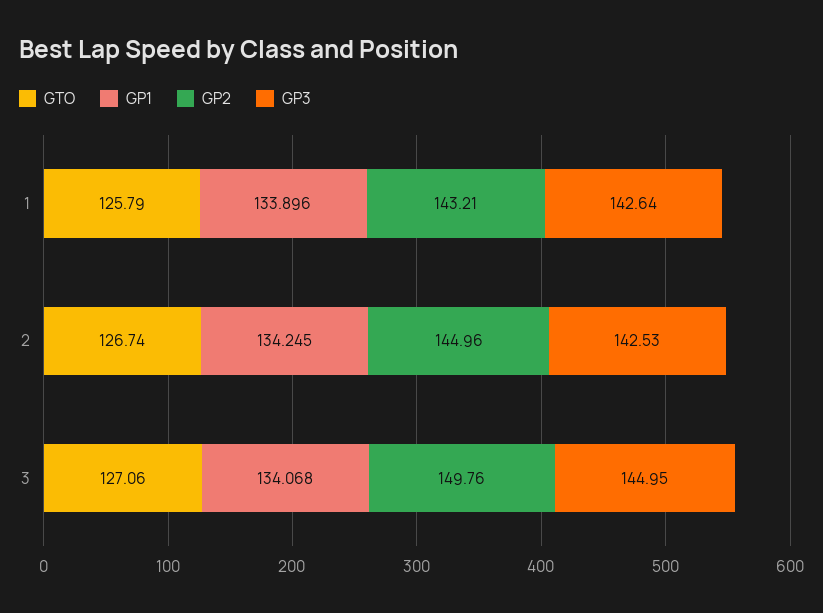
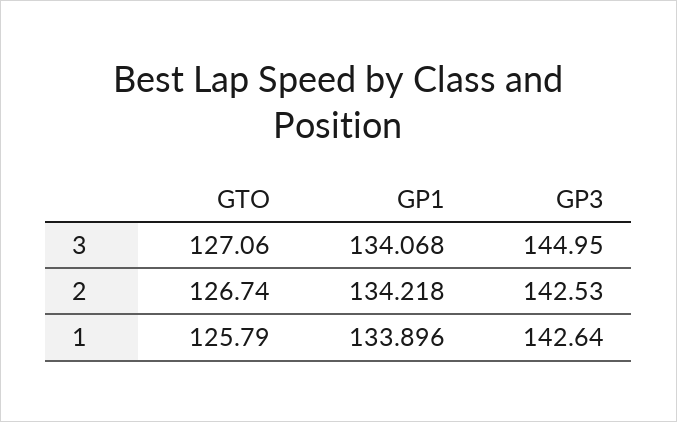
  {
    "GTO": {
      "1": 125.79,
      "2": 126.74,
      "3": 127.06
    },
    "GP1": {
      "1": 133.896,
-     "2": 134.245,
+     "2": 134.218,
      "3": 134.068
    },
-   "GP2": {
-     "1": 143.21,
-     "2": 144.96,
-     "3": 149.76
-   },
    "GP3": {
      "1": 142.64,
      "2": 142.53,
      "3": 144.95
    }
  }

